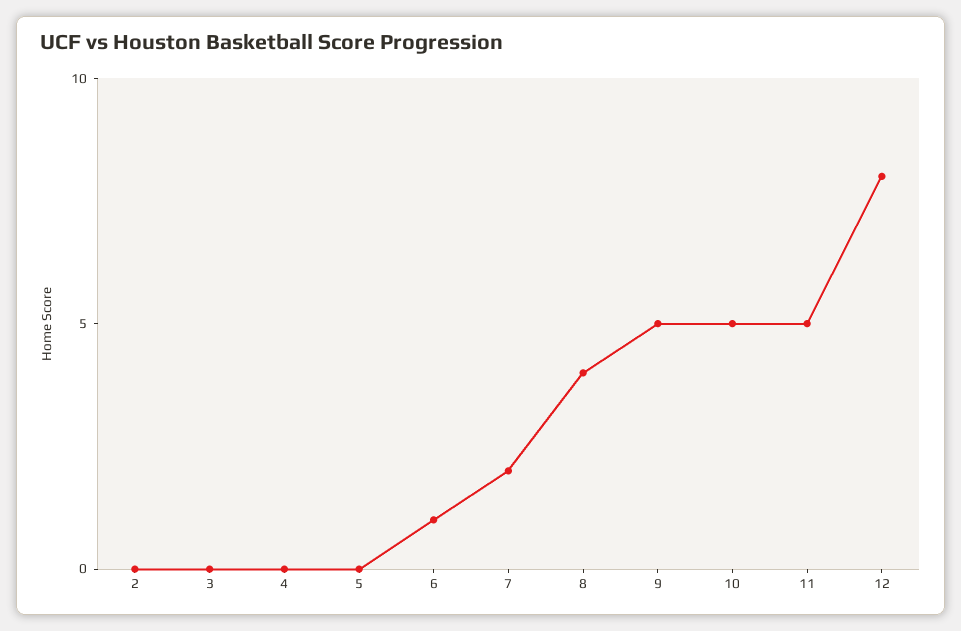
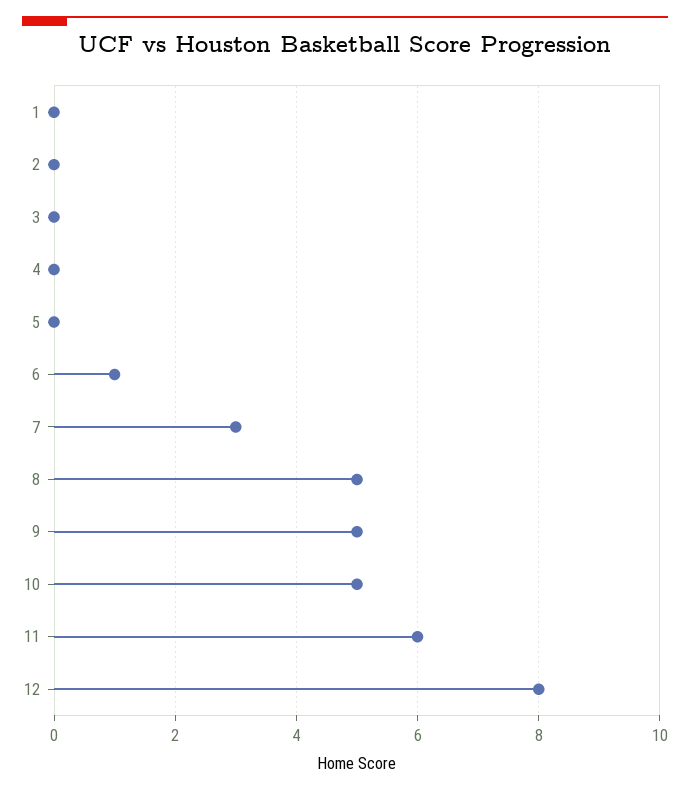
  {
    "2": 0,
    "3": 0,
    "4": 0,
    "5": 0,
    "6": 1,
-   "7": 2,
+   "7": 3,
-   "8": 4,
+   "8": 5,
    "9": 5,
    "10": 5,
-   "11": 5,
+   "11": 6,
-   "12": 8
+   "12": 8,
+   "1": 0
  }

